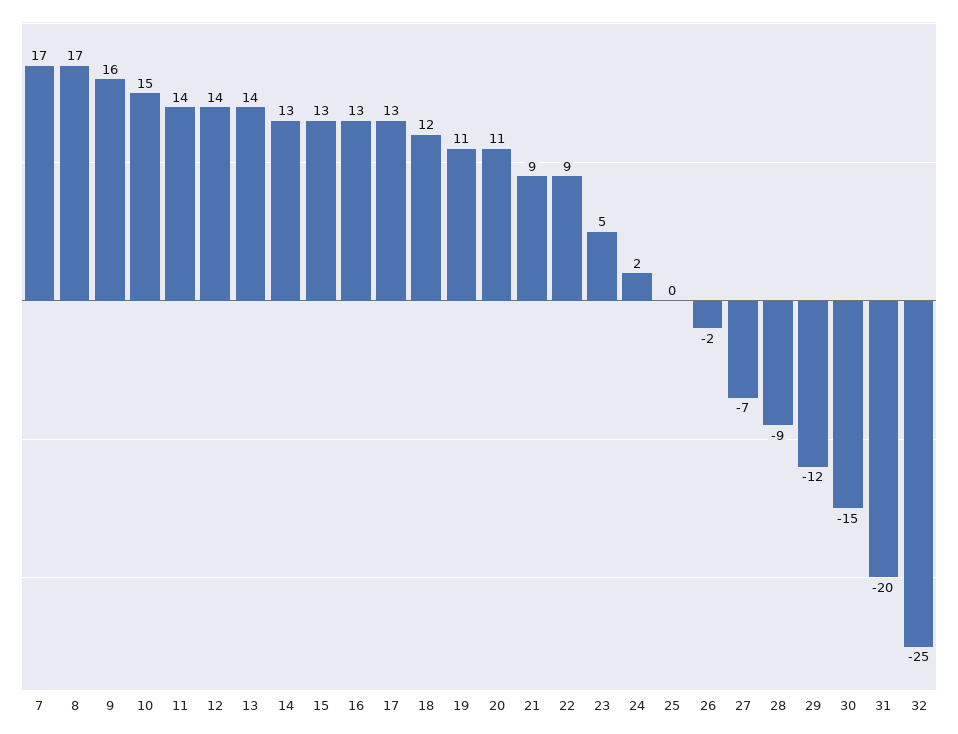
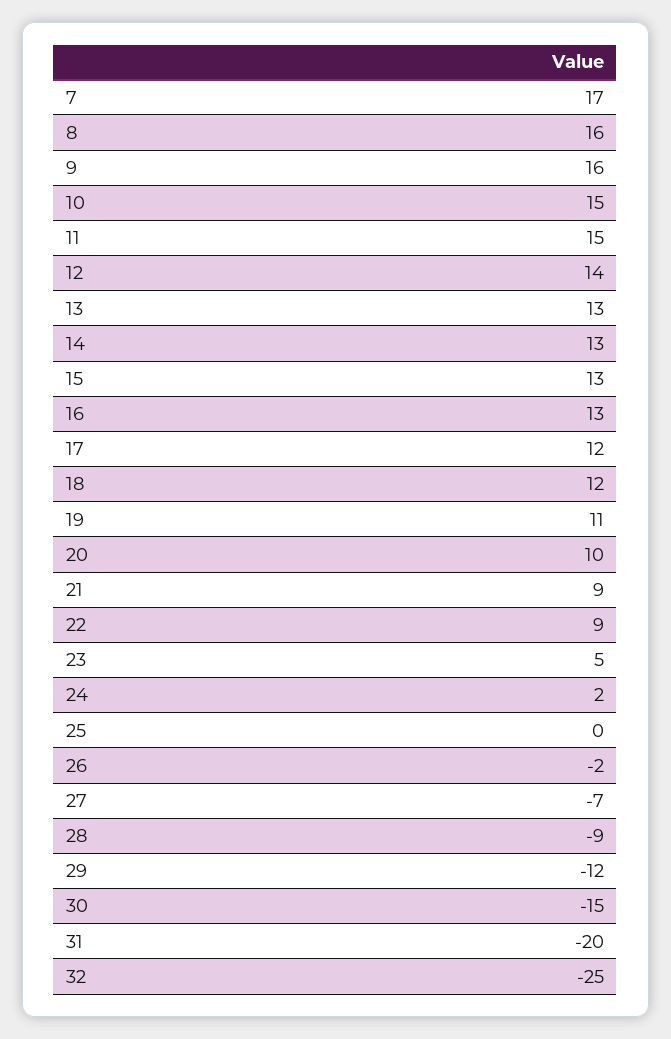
  {
    "7": 17,
-   "8": 17,
+   "8": 16,
    "9": 16,
    "10": 15,
-   "11": 14,
+   "11": 15,
    "12": 14,
-   "13": 14,
+   "13": 13,
    "14": 13,
    "15": 13,
    "16": 13,
-   "17": 13,
+   "17": 12,
    "18": 12,
    "19": 11,
-   "20": 11,
+   "20": 10,
    "21": 9,
    "22": 9,
    "23": 5,
    "24": 2,
    "25": 0,
    "26": -2,
    "27": -7,
    "28": -9,
    "29": -12,
    "30": -15,
    "31": -20,
    "32": -25
  }

